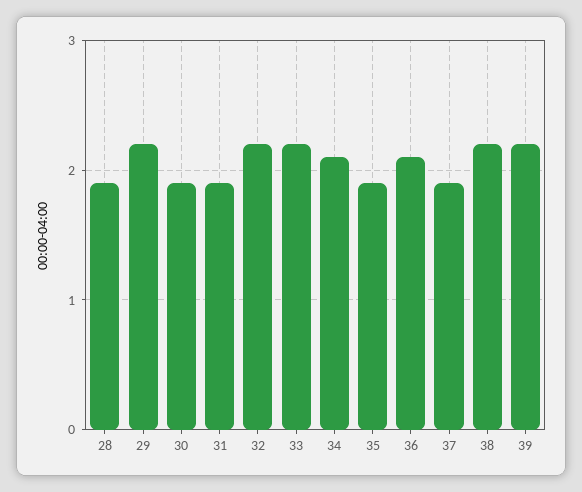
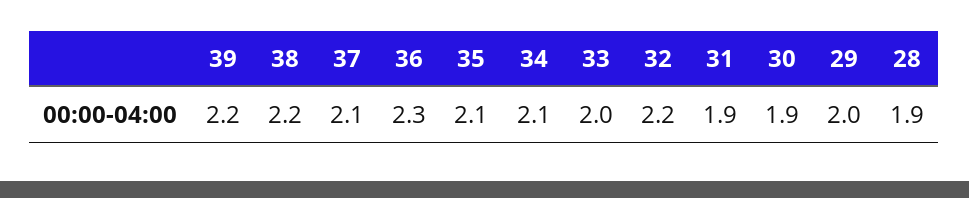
  {
    "28": 1.9,
-   "29": 2.2,
+   "29": 2,
    "30": 1.9,
    "31": 1.9,
    "32": 2.2,
-   "33": 2.2,
+   "33": 2,
    "34": 2.1,
-   "35": 1.9,
+   "35": 2.1,
-   "36": 2.1,
+   "36": 2.3,
-   "37": 1.9,
+   "37": 2.1,
    "38": 2.2,
    "39": 2.2
  }

